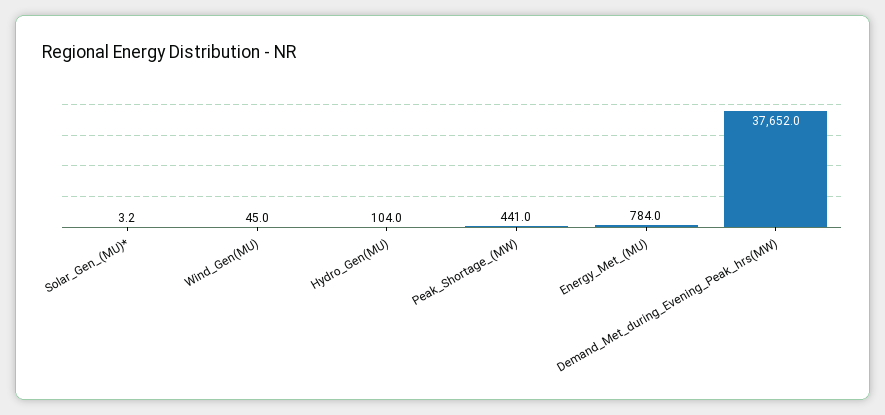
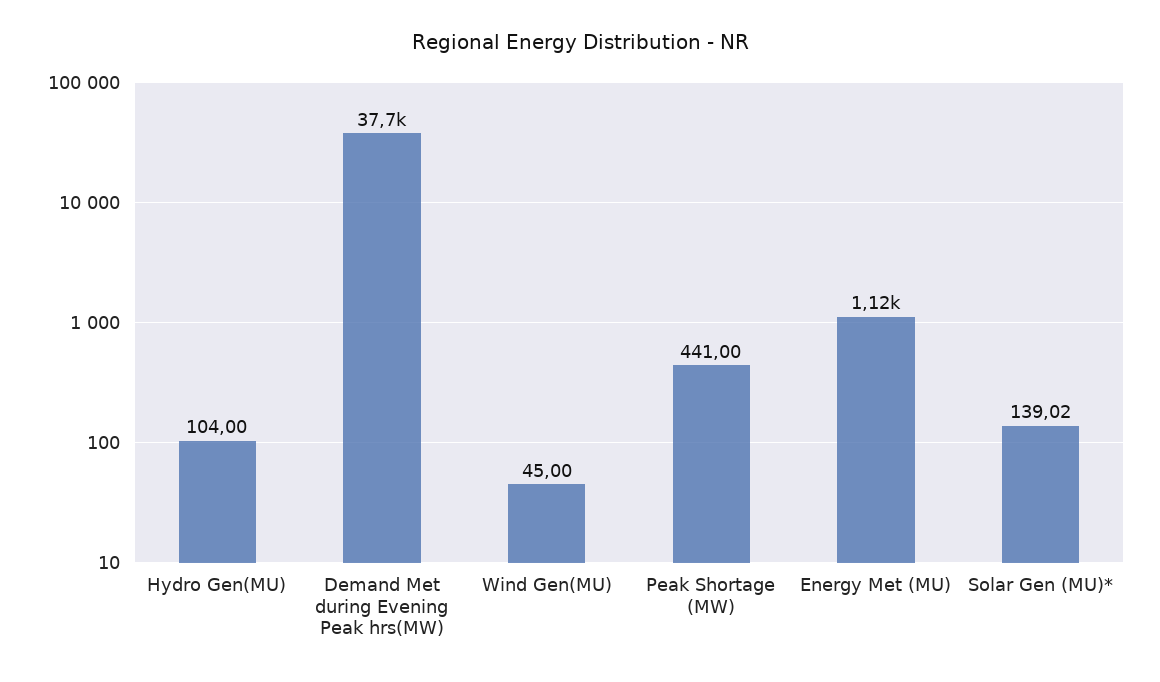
  {
-   "Solar_Gen_(MU)*": 3.2,
+   "Solar_Gen_(MU)*": 139.02,
    "Wind_Gen(MU)": 45,
    "Hydro_Gen(MU)": 104,
    "Peak_Shortage_(MW)": 441,
-   "Energy_Met_(MU)": 784,
+   "Energy_Met_(MU)": 1120,
    "Demand_Met_during_Evening_Peak_hrs(MW)": 37652
  }

